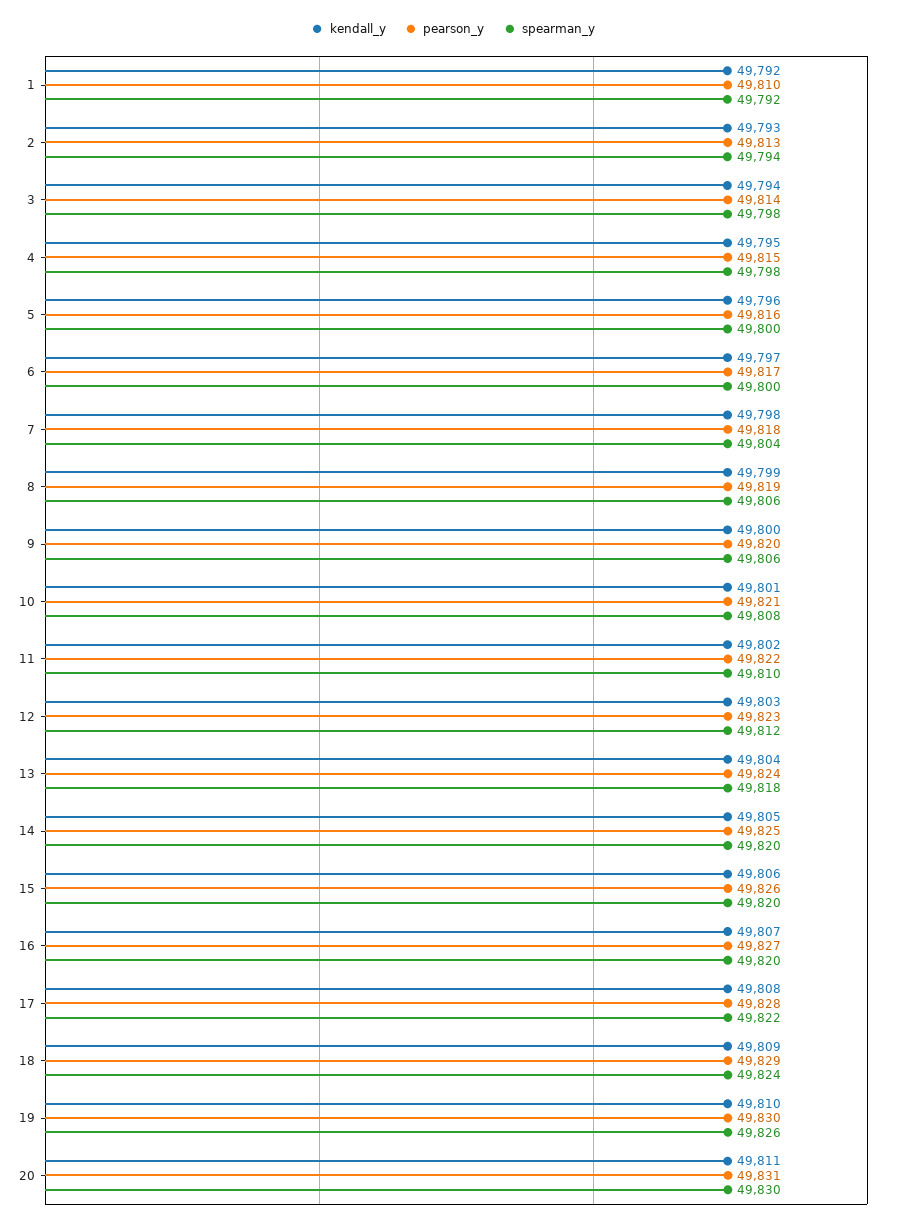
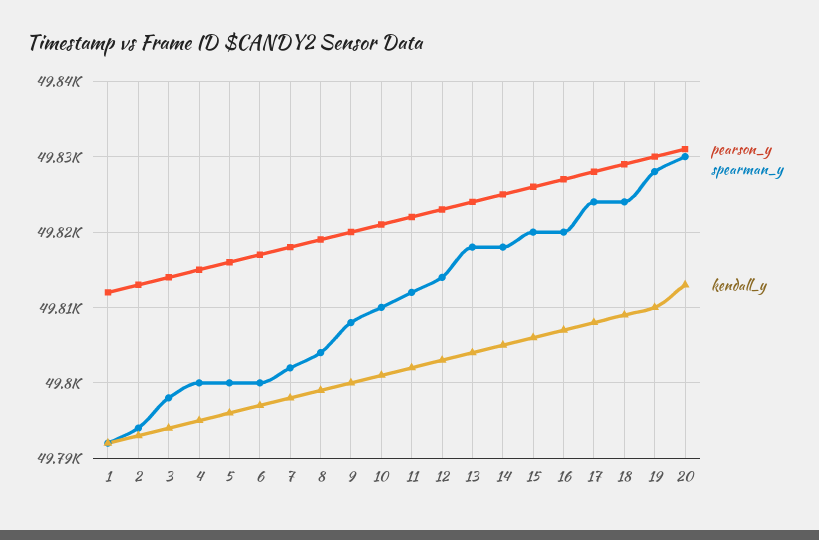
  {
    "kendall_y": {
      "1": 49792,
      "2": 49793,
      "3": 49794,
      "4": 49795,
      "5": 49796,
      "6": 49797,
      "7": 49798,
      "8": 49799,
      "9": 49800,
      "10": 49801,
      "11": 49802,
      "12": 49803,
      "13": 49804,
      "14": 49805,
      "15": 49806,
      "16": 49807,
      "17": 49808,
      "18": 49809,
      "19": 49810,
-     "20": 49811
+     "20": 49813
    },
    "pearson_y": {
-     "1": 49810,
+     "1": 49812,
      "2": 49813,
      "3": 49814,
      "4": 49815,
      "5": 49816,
      "6": 49817,
      "7": 49818,
      "8": 49819,
      "9": 49820,
      "10": 49821,
      "11": 49822,
      "12": 49823,
      "13": 49824,
      "14": 49825,
      "15": 49826,
      "16": 49827,
      "17": 49828,
      "18": 49829,
      "19": 49830,
      "20": 49831
    },
    "spearman_y": {
      "1": 49792,
      "2": 49794,
      "3": 49798,
-     "4": 49798,
+     "4": 49800,
      "5": 49800,
      "6": 49800,
-     "7": 49804,
+     "7": 49802,
-     "8": 49806,
+     "8": 49804,
-     "9": 49806,
+     "9": 49808,
-     "10": 49808,
+     "10": 49810,
-     "11": 49810,
+     "11": 49812,
-     "12": 49812,
+     "12": 49814,
      "13": 49818,
-     "14": 49820,
+     "14": 49818,
      "15": 49820,
      "16": 49820,
-     "17": 49822,
+     "17": 49824,
      "18": 49824,
-     "19": 49826,
+     "19": 49828,
      "20": 49830
    }
  }

